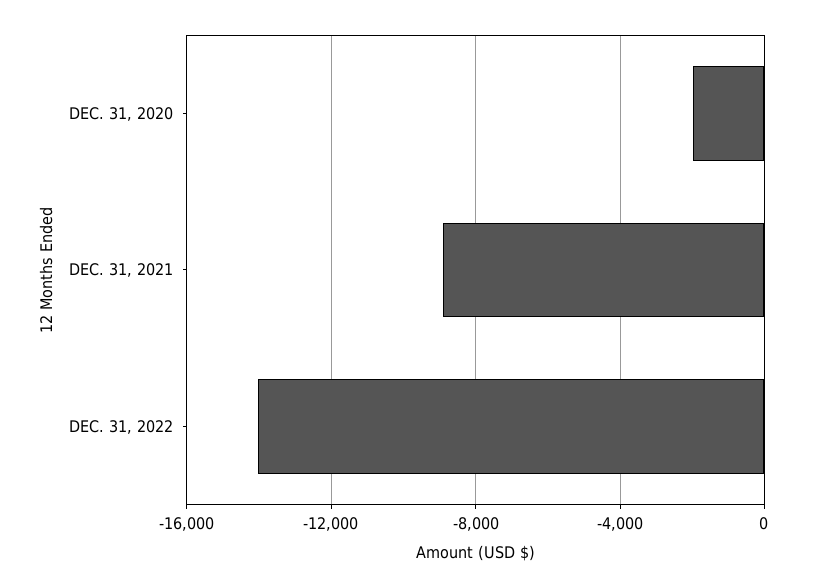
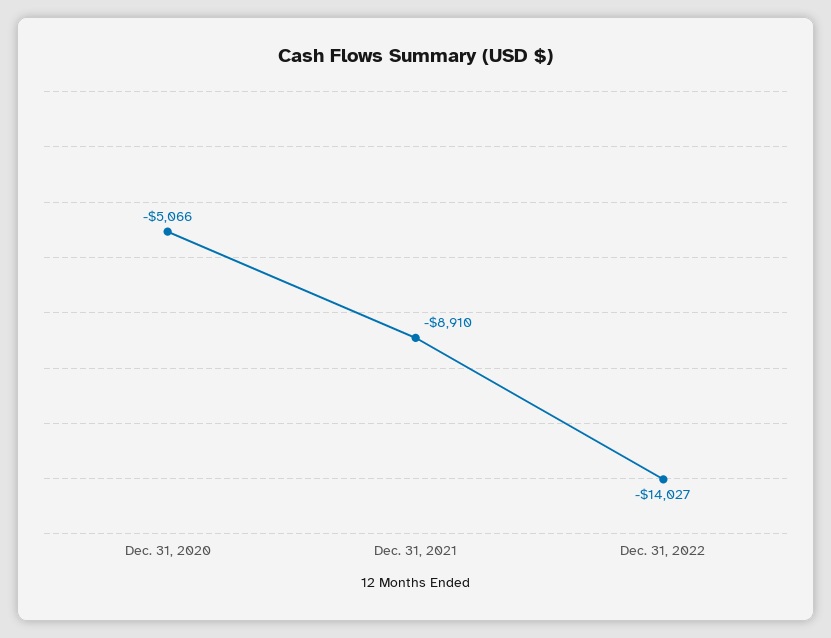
  {
-   "DEC. 31, 2020": -2000,
+   "DEC. 31, 2020": -5066,
    "DEC. 31, 2021": -8910,
    "DEC. 31, 2022": -14027
  }

